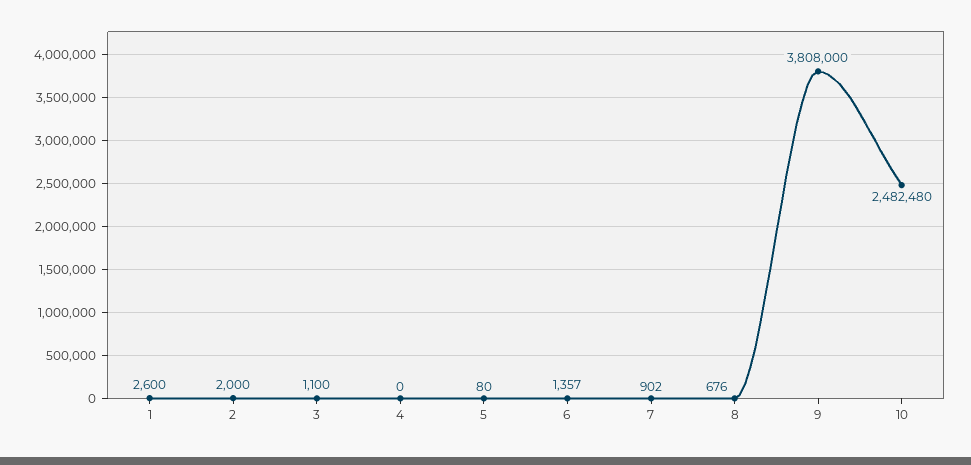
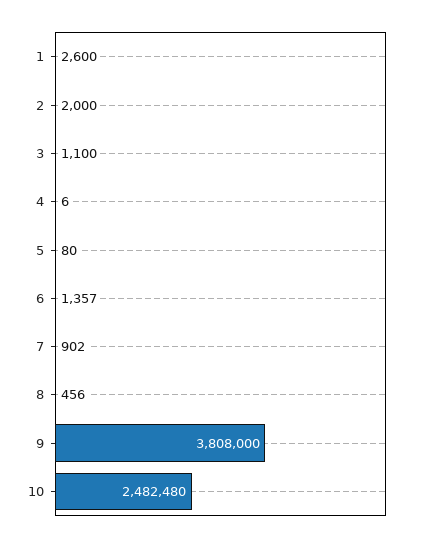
  {
    "1": 2600,
    "2": 2000,
    "3": 1100,
-   "4": 0,
+   "4": 6,
    "5": 80,
    "6": 1357,
    "7": 902,
-   "8": 676,
+   "8": 456,
    "9": 3808000,
    "10": 2482480
  }

